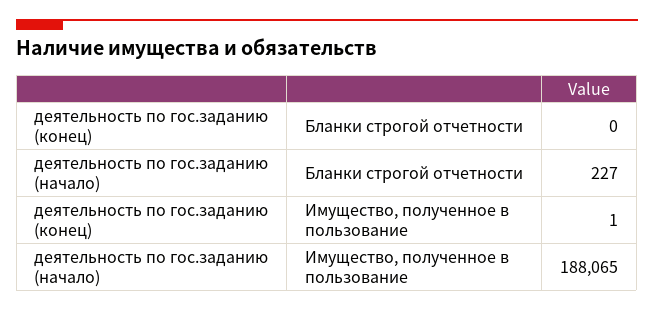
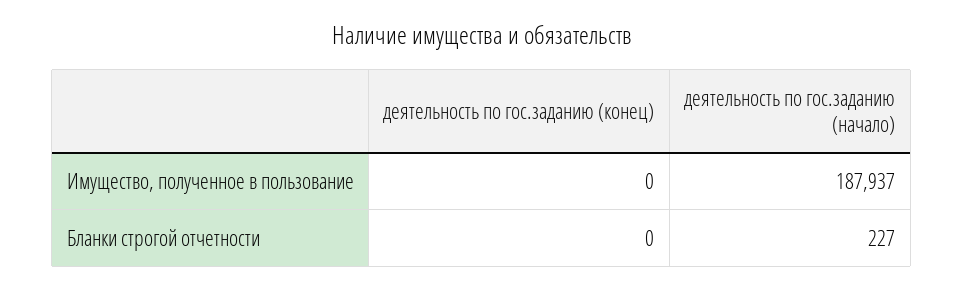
  {
    "деятельность по гос.заданию (конец)": {
      "Бланки строгой отчетности": 0,
-     "Имущество, полученное в пользование": 1
+     "Имущество, полученное в пользование": 0
    },
    "деятельность по гос.заданию (начало)": {
      "Бланки строгой отчетности": 227,
-     "Имущество, полученное в пользование": 188065
+     "Имущество, полученное в пользование": 187937
    }
  }

